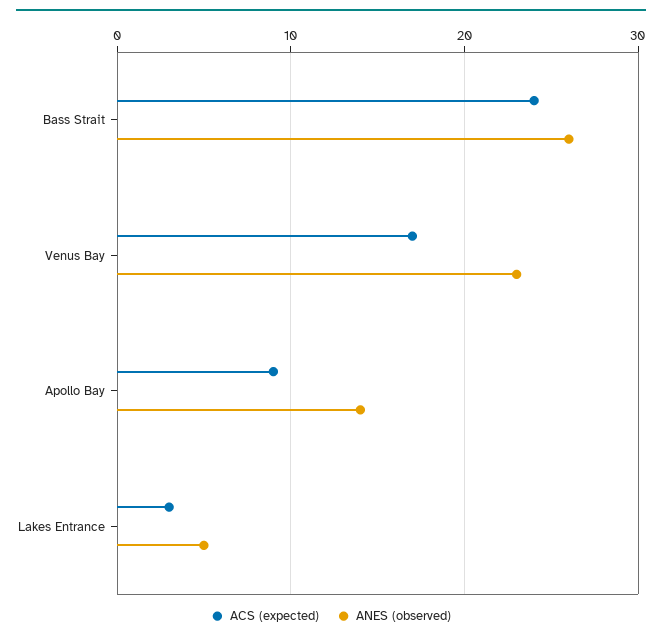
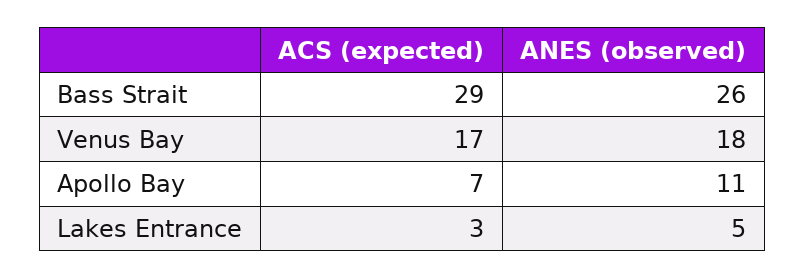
  {
    "ACS (expected)": {
-     "Bass Strait": 24,
+     "Bass Strait": 29,
      "Venus Bay": 17,
-     "Apollo Bay": 9,
+     "Apollo Bay": 7,
      "Lakes Entrance": 3
    },
    "ANES (observed)": {
      "Bass Strait": 26,
-     "Venus Bay": 23,
+     "Venus Bay": 18,
-     "Apollo Bay": 14,
+     "Apollo Bay": 11,
      "Lakes Entrance": 5
    }
  }

